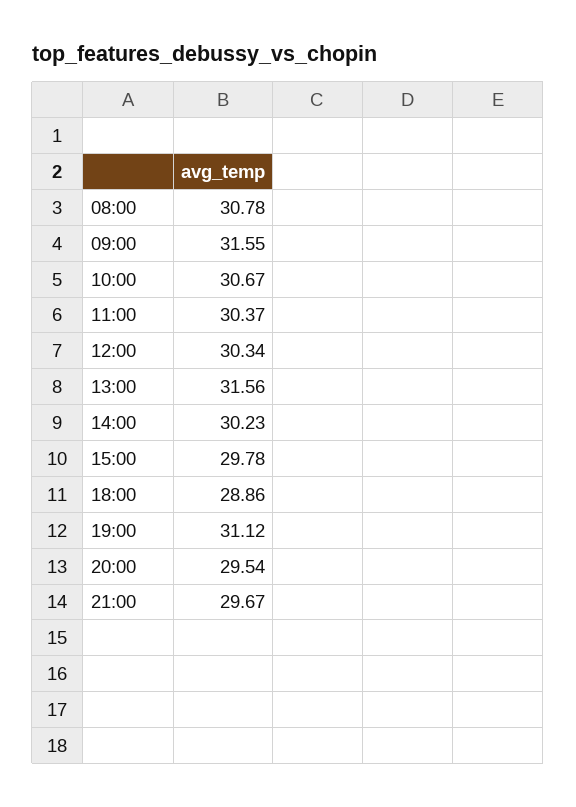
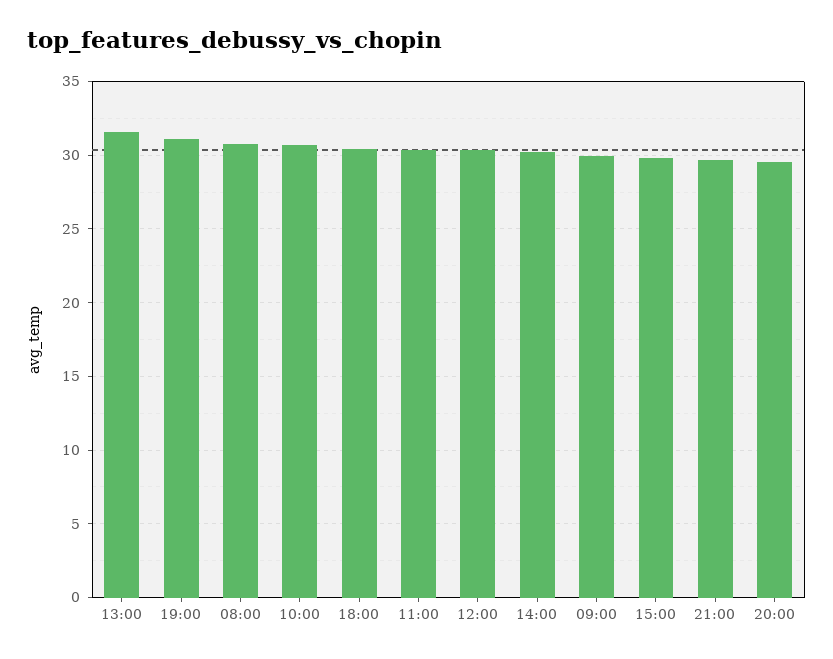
  {
    "08:00": 30.78,
-   "09:00": 31.55,
+   "09:00": 30,
    "10:00": 30.67,
    "11:00": 30.37,
    "12:00": 30.34,
    "13:00": 31.56,
    "14:00": 30.23,
    "15:00": 29.78,
-   "18:00": 28.86,
+   "18:00": 30.5,
    "19:00": 31.12,
    "20:00": 29.54,
    "21:00": 29.67
  }

